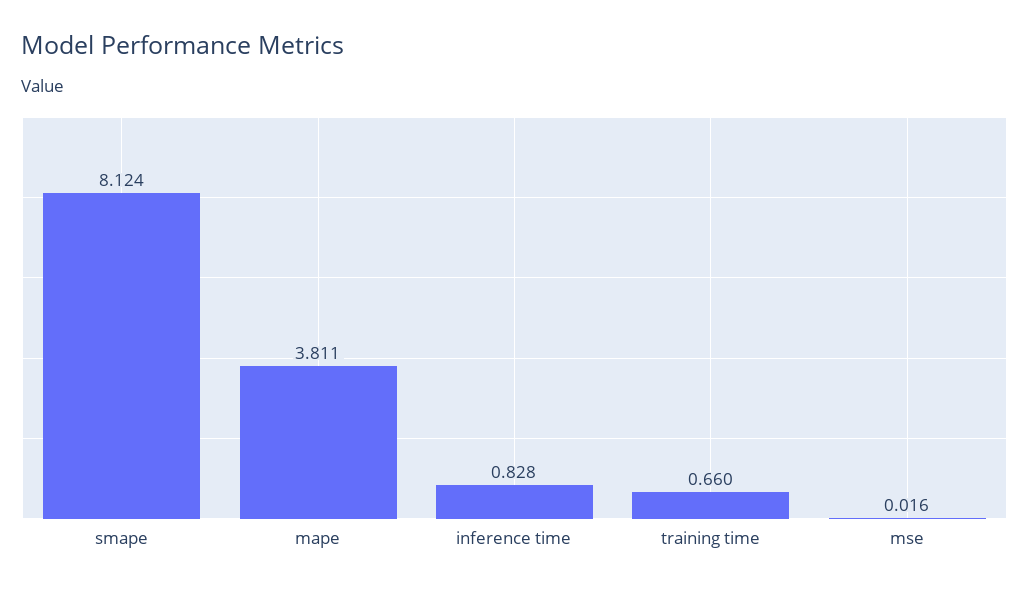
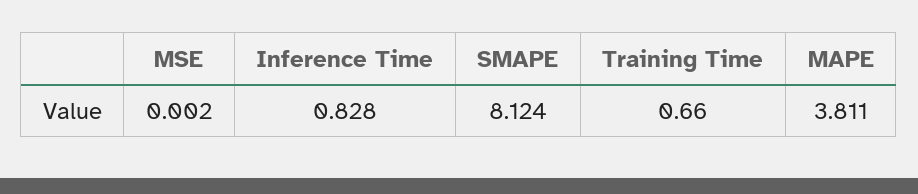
  {
    "smape": 8.124,
    "mape": 3.811,
    "inference time": 0.828,
    "training time": 0.66,
-   "mse": 0.016
+   "mse": 0.002
  }

